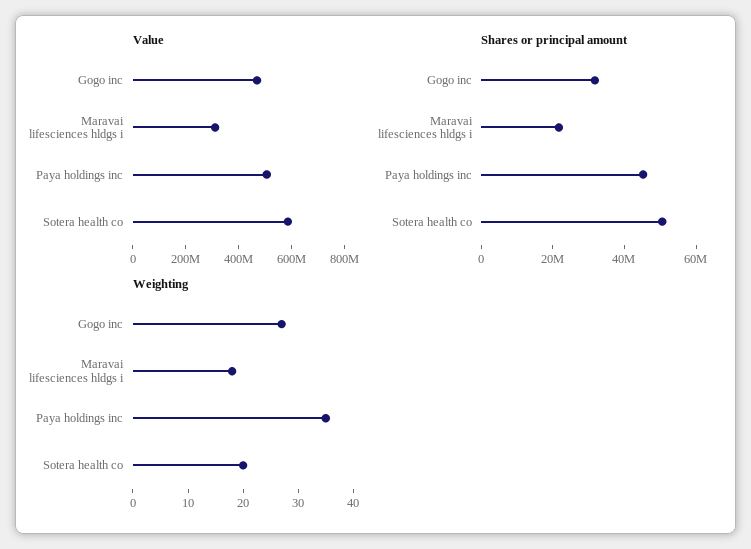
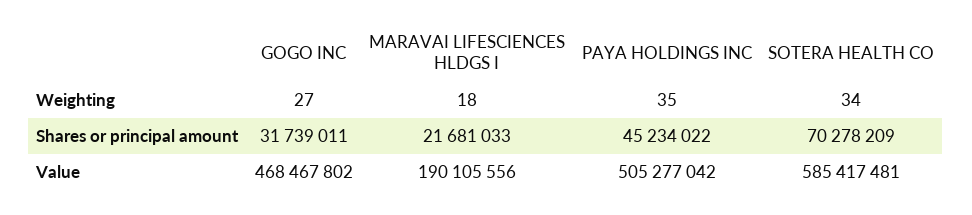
  {
    "Value": {
      "Gogo inc": 468467802,
-     "Maravai lifesciences hldgs i": 300000000,
+     "Maravai lifesciences hldgs i": 190105556,
      "Paya holdings inc": 505277042,
      "Sotera health co": 585417481
    },
    "Shares or principal amount": {
      "Gogo inc": 31739011,
      "Maravai lifesciences hldgs i": 21681033,
      "Paya holdings inc": 45234022,
-     "Sotera health co": 50000000
+     "Sotera health co": 70278209
    },
    "Weighting": {
      "Gogo inc": 27,
      "Maravai lifesciences hldgs i": 18,
      "Paya holdings inc": 35,
-     "Sotera health co": 20
+     "Sotera health co": 34
    }
  }

